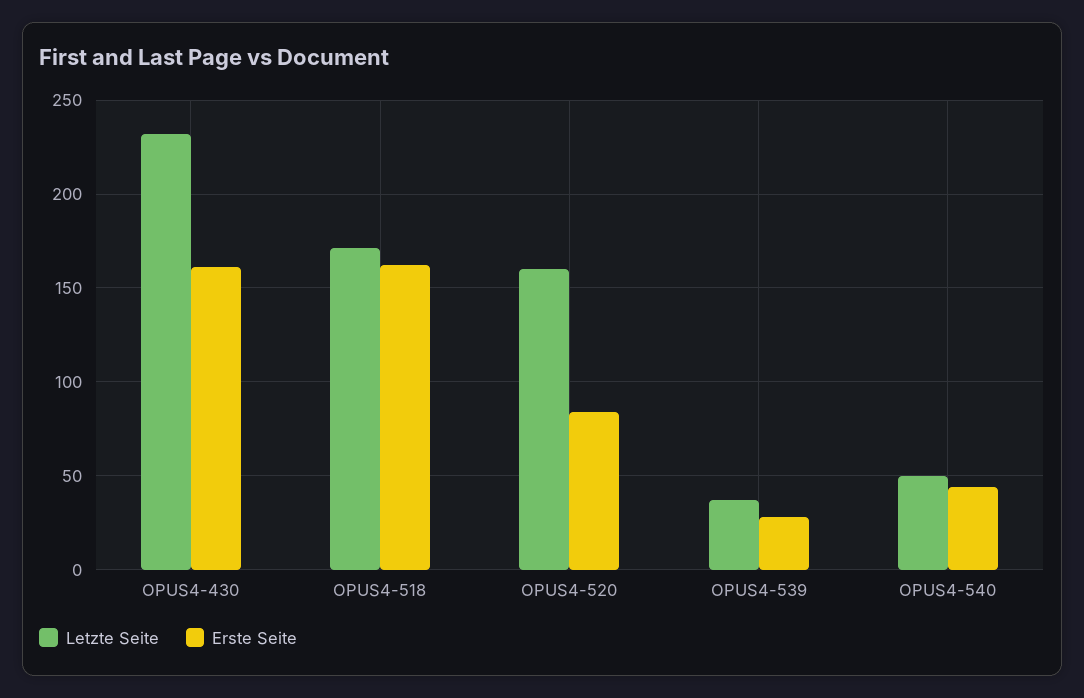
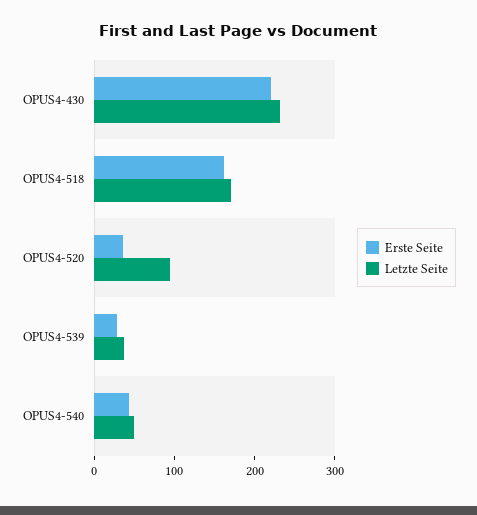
  {
    "Letzte Seite": {
      "OPUS4-430": 230,
      "OPUS4-518": 170,
-     "OPUS4-520": 160,
+     "OPUS4-520": 100,
      "OPUS4-539": 35,
      "OPUS4-540": 50
    },
    "Erste Seite": {
-     "OPUS4-430": 160,
+     "OPUS4-430": 220,
      "OPUS4-518": 160,
-     "OPUS4-520": 85,
+     "OPUS4-520": 40,
      "OPUS4-539": 30,
      "OPUS4-540": 45
    }
  }

